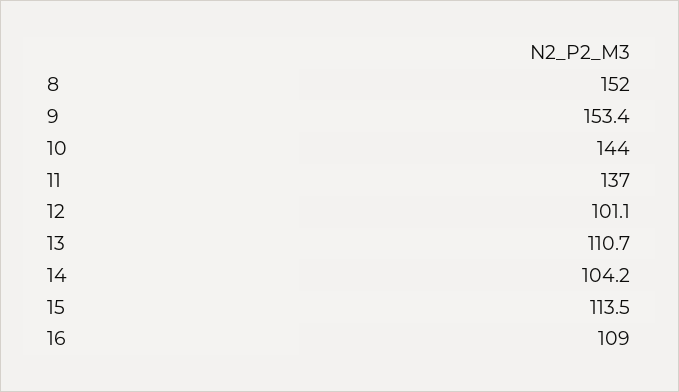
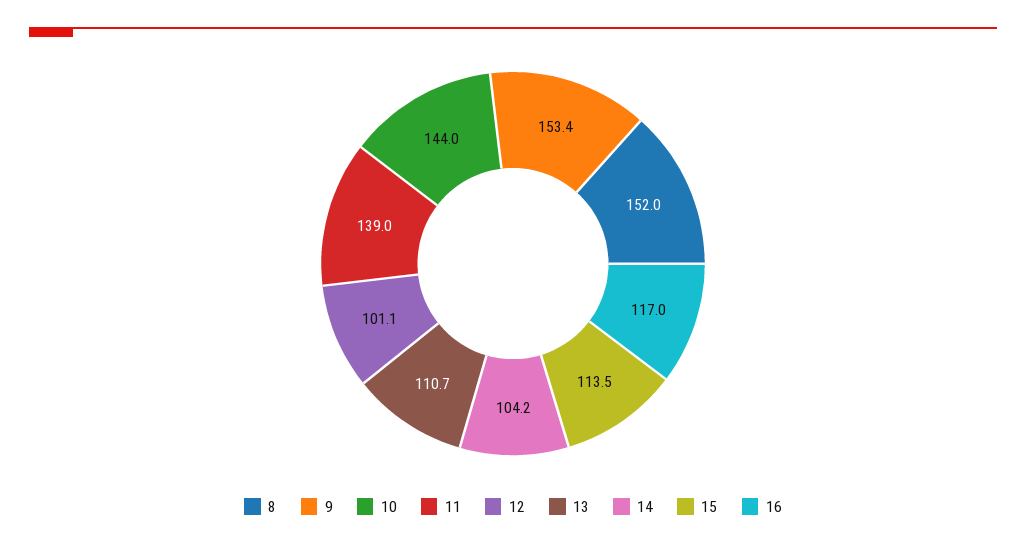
  {
    "8": 152,
    "9": 153.4,
    "10": 144,
-   "11": 137,
+   "11": 139,
    "12": 101.1,
    "13": 110.7,
    "14": 104.2,
    "15": 113.5,
-   "16": 109
+   "16": 117
  }

